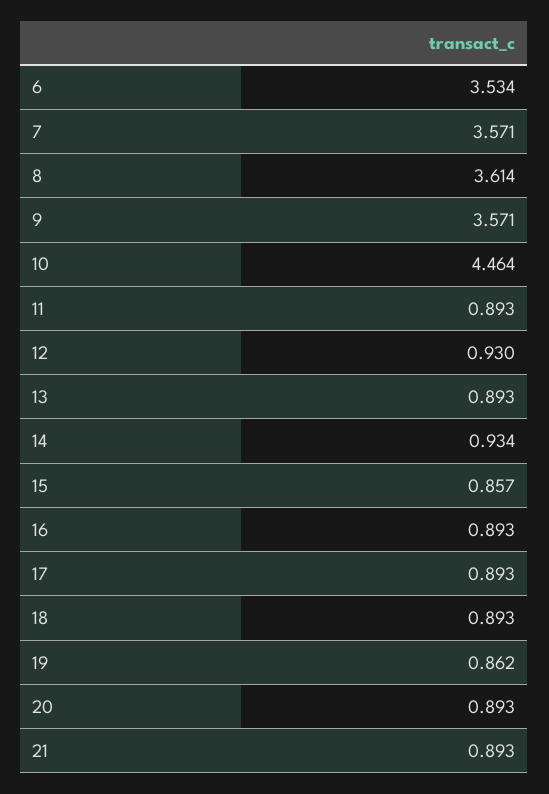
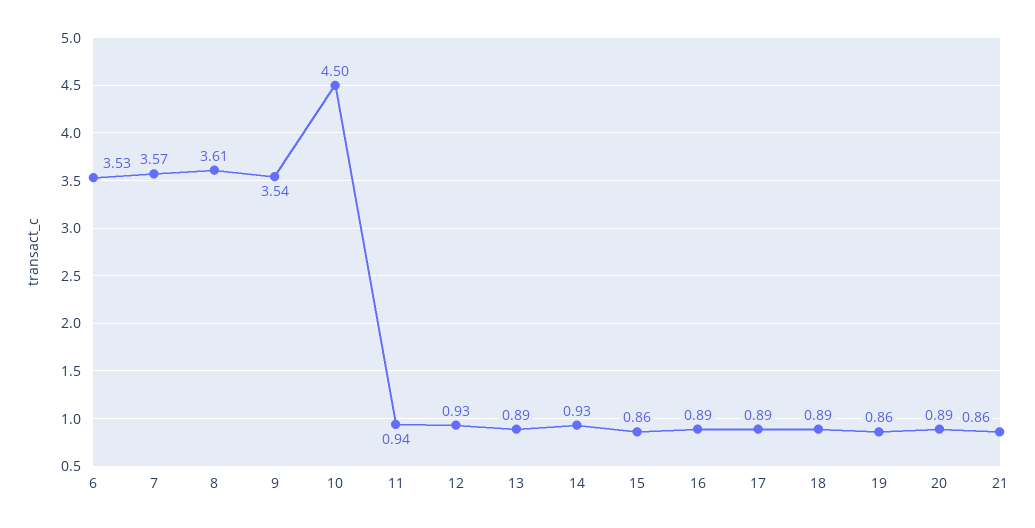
  {
    "6": 3.534,
    "7": 3.571,
    "8": 3.614,
-   "9": 3.571,
+   "9": 3.54,
-   "10": 4.464,
+   "10": 4.5,
-   "11": 0.893,
+   "11": 0.94,
    "12": 0.93,
    "13": 0.893,
    "14": 0.934,
    "15": 0.857,
    "16": 0.893,
    "17": 0.893,
    "18": 0.893,
    "19": 0.862,
    "20": 0.893,
-   "21": 0.893
+   "21": 0.86
  }

